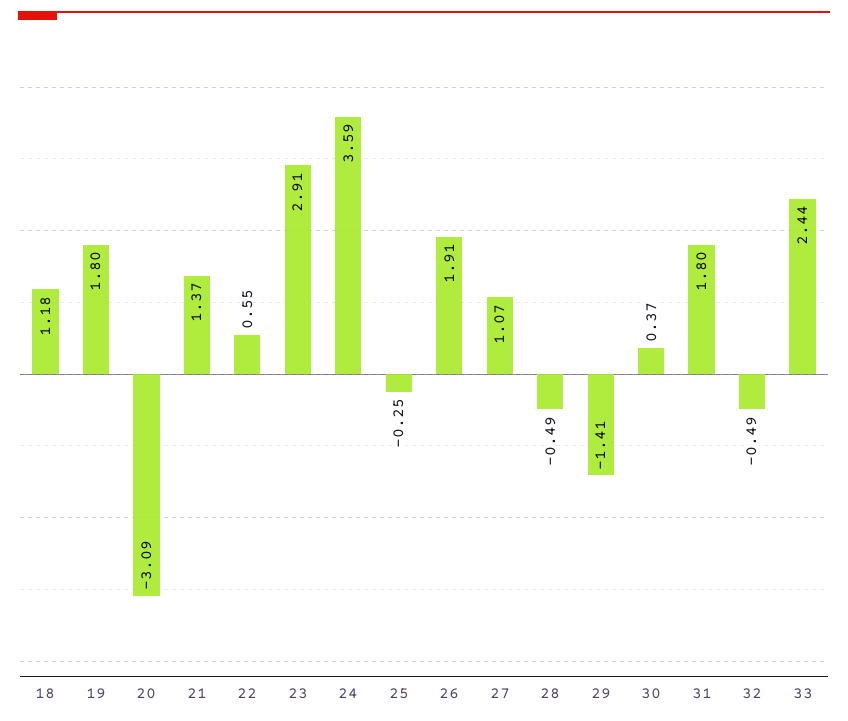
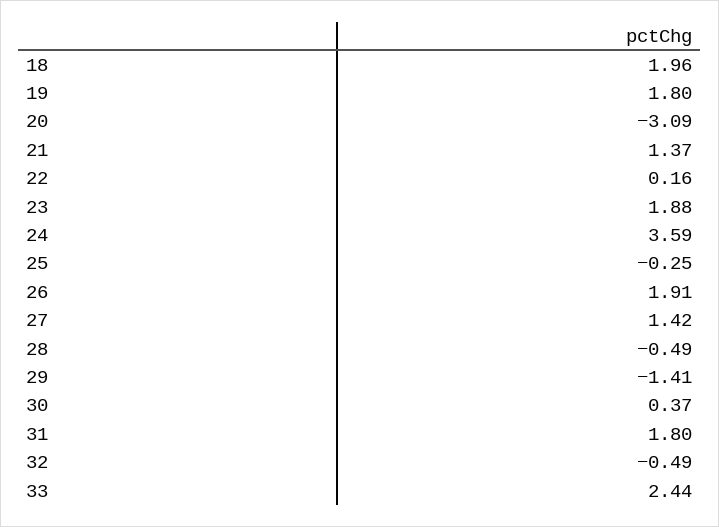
  {
-   "18": 1.18,
+   "18": 1.96,
    "19": 1.8,
    "20": -3.09,
    "21": 1.37,
-   "22": 0.55,
+   "22": 0.16,
-   "23": 2.91,
+   "23": 1.88,
    "24": 3.59,
    "25": -0.25,
    "26": 1.91,
-   "27": 1.07,
+   "27": 1.42,
    "28": -0.49,
    "29": -1.41,
    "30": 0.37,
    "31": 1.8,
    "32": -0.49,
    "33": 2.44
  }

